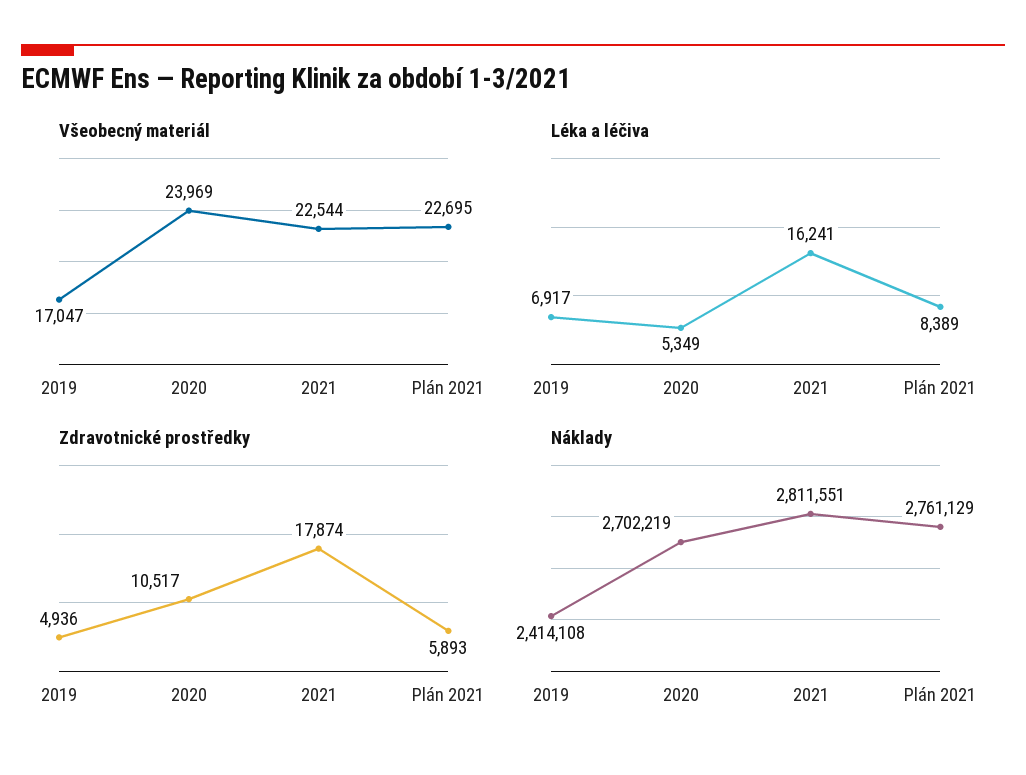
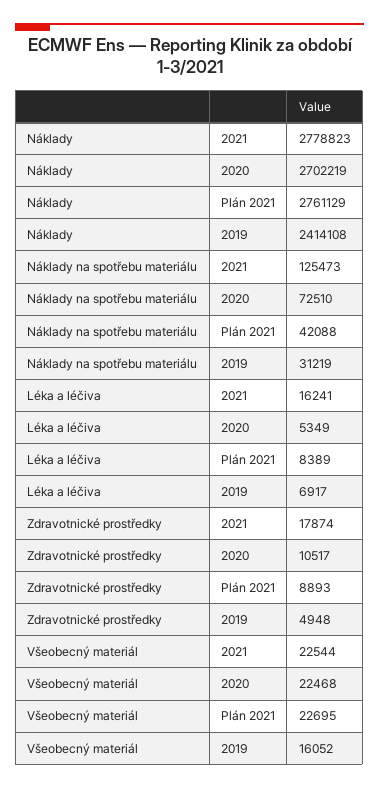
  {
    "Všeobecný materiál": {
-     "2019": 17047,
+     "2019": 16052,
-     "2020": 23969,
+     "2020": 22468,
      "2021": 22544,
      "Plán 2021": 22695
    },
    "Léka a léčiva": {
      "2019": 6917,
      "2020": 5349,
      "2021": 16241,
      "Plán 2021": 8389
    },
    "Zdravotnické prostředky": {
-     "2019": 4936,
+     "2019": 4948,
      "2020": 10517,
      "2021": 17874,
-     "Plán 2021": 5893
+     "Plán 2021": 8893
    },
    "Náklady": {
      "2019": 2414108,
      "2020": 2702219,
-     "2021": 2811551,
+     "2021": 2778823,
      "Plán 2021": 2761129
-   }
+   },
+   "Náklady na spotřebu materiálu": {
+     "2021": 125473,
+     "2020": 72510,
+     "Plán 2021": 42088,
+     "2019": 31219
+   }
  }

